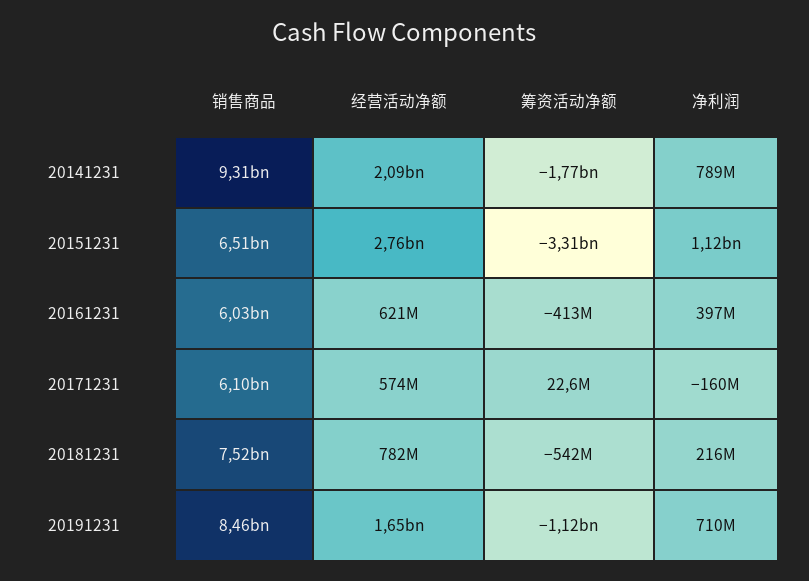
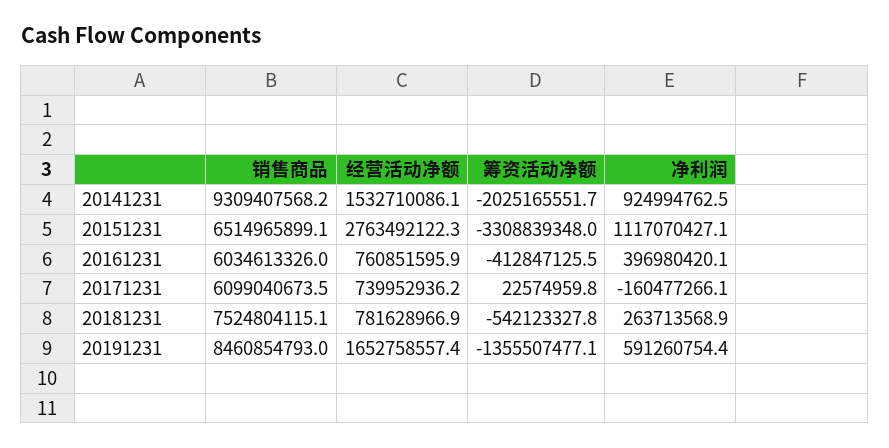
  {
    "销售商品": {
      "20141231": 9309407568.2,
      "20151231": 6514965899.1,
      "20161231": 6034613326,
      "20171231": 6099040673.5,
      "20181231": 7524804115.1,
      "20191231": 8460854793
    },
    "经营活动净额": {
-     "20141231": 2090000000,
+     "20141231": 1532710086.1,
      "20151231": 2763492122.3,
-     "20161231": 621000000,
+     "20161231": 760851595.9,
-     "20171231": 574000000,
+     "20171231": 739952936.2,
      "20181231": 781628966.9,
      "20191231": 1652758557.4
    },
    "筹资活动净额": {
-     "20141231": -1770000000,
+     "20141231": -2025165551.7,
      "20151231": -3308839348,
      "20161231": -412847125.5,
      "20171231": 22574959.8,
      "20181231": -542123327.8,
-     "20191231": -1120000000
+     "20191231": -1355507477.1
    },
    "净利润": {
-     "20141231": 789000000,
+     "20141231": 924994762.5,
      "20151231": 1117070427.1,
      "20161231": 396980420.1,
      "20171231": -160477266.1,
-     "20181231": 216000000,
+     "20181231": 263713568.9,
-     "20191231": 710000000
+     "20191231": 591260754.4
    }
  }

